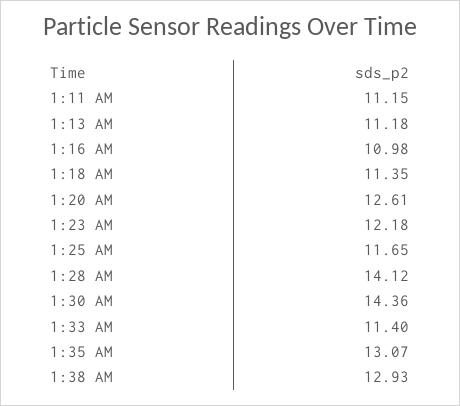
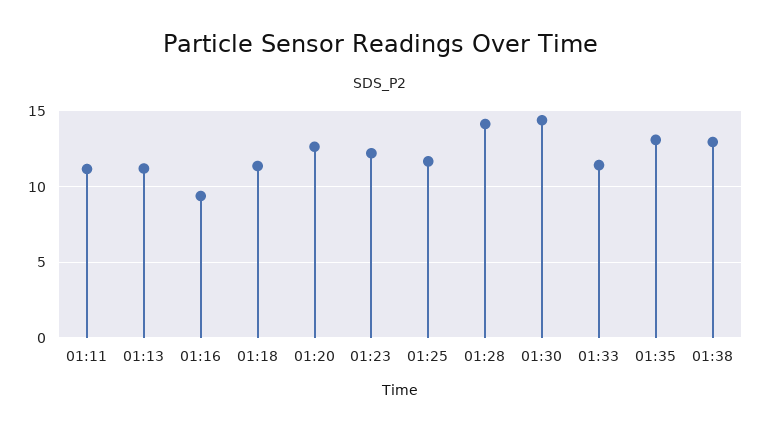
  {
    "1:11 AM": 11.15,
    "1:13 AM": 11.18,
-   "1:16 AM": 10.98,
+   "1:16 AM": 9.5,
    "1:18 AM": 11.35,
    "1:20 AM": 12.61,
    "1:23 AM": 12.18,
    "1:25 AM": 11.65,
    "1:28 AM": 14.12,
    "1:30 AM": 14.36,
    "1:33 AM": 11.4,
    "1:35 AM": 13.07,
    "1:38 AM": 12.93
  }

